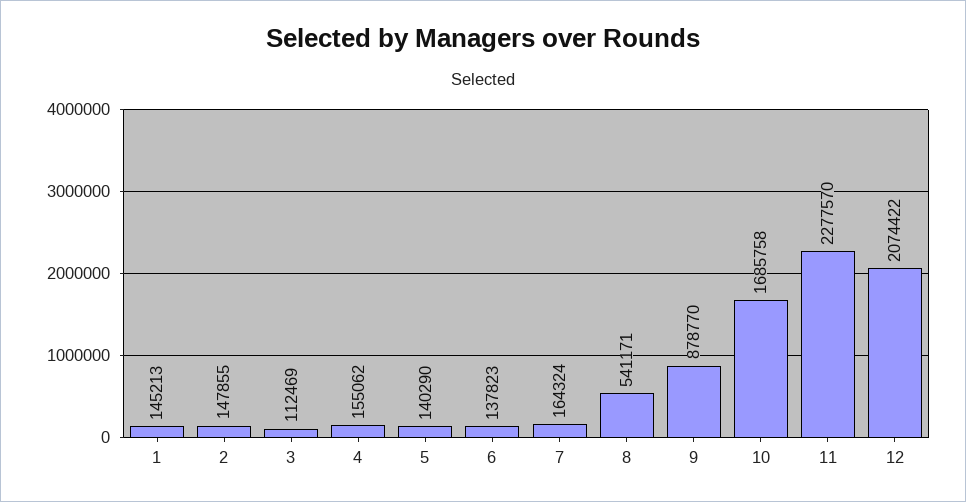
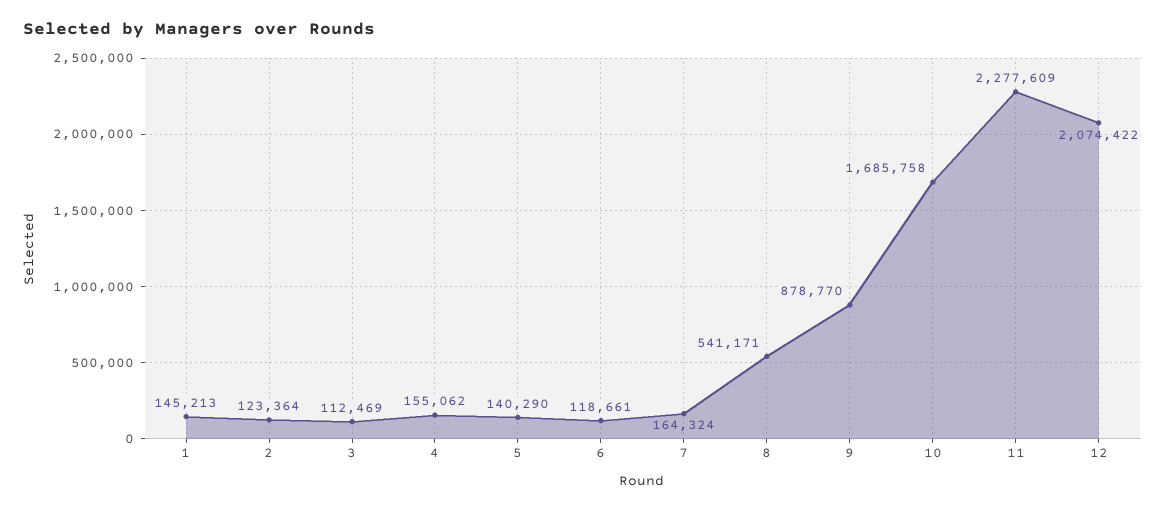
  {
    "1": 145213,
-   "2": 147855,
+   "2": 123364,
    "3": 112469,
    "4": 155062,
    "5": 140290,
-   "6": 137823,
+   "6": 118661,
    "7": 164324,
    "8": 541171,
    "9": 878770,
    "10": 1685758,
-   "11": 2277570,
+   "11": 2277609,
    "12": 2074422
  }

